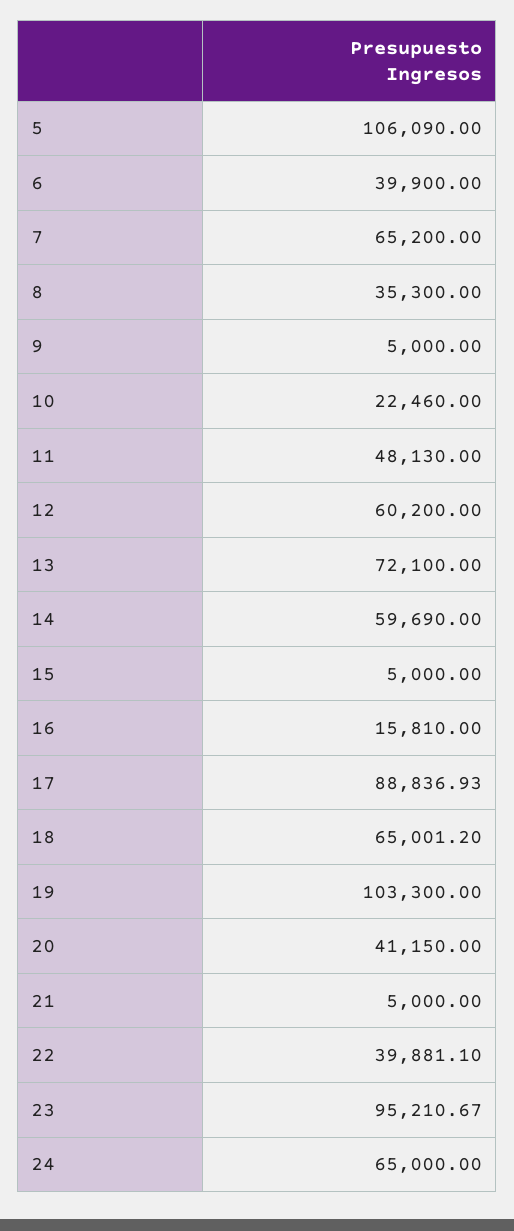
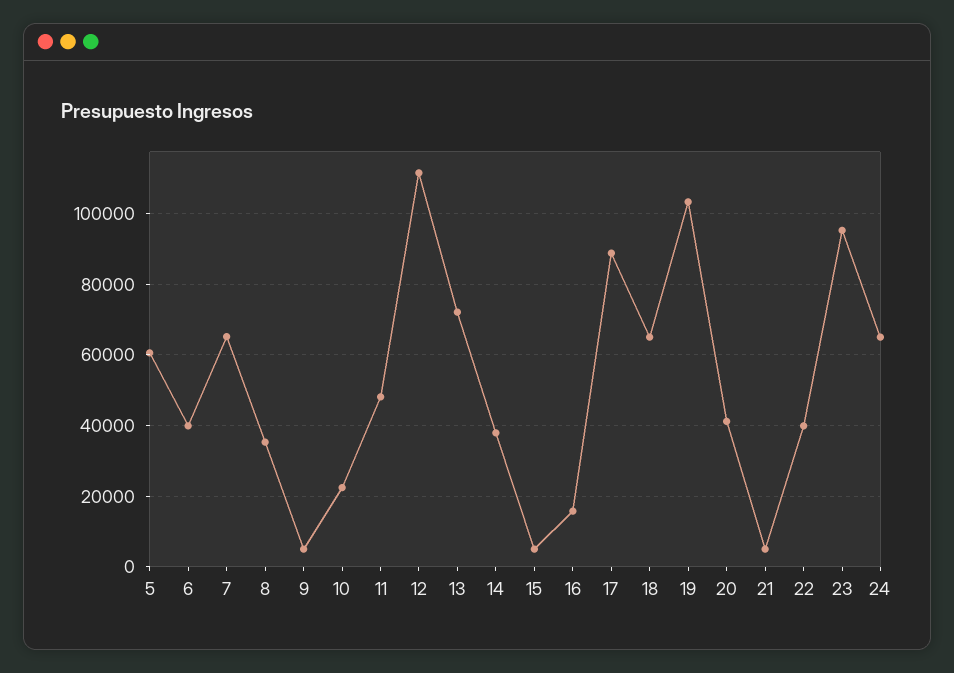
  {
-   "5": 106090,
+   "5": 60000,
    "6": 39900,
    "7": 65200,
    "8": 35300,
    "9": 5000,
    "10": 22460,
    "11": 48130,
-   "12": 60200,
+   "12": 112000,
    "13": 72100,
-   "14": 59690,
+   "14": 38000,
    "15": 5000,
    "16": 15810,
    "17": 88836.93,
    "18": 65001.2,
    "19": 103300,
    "20": 41150,
    "21": 5000,
    "22": 39881.1,
    "23": 95210.67,
    "24": 65000
  }

